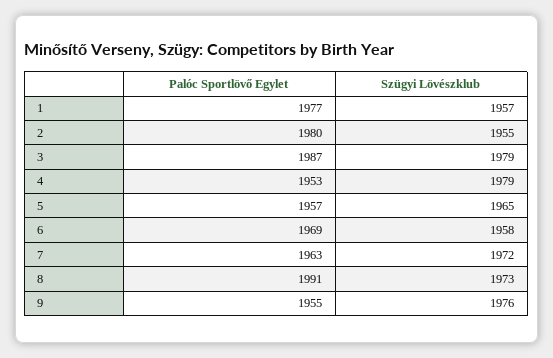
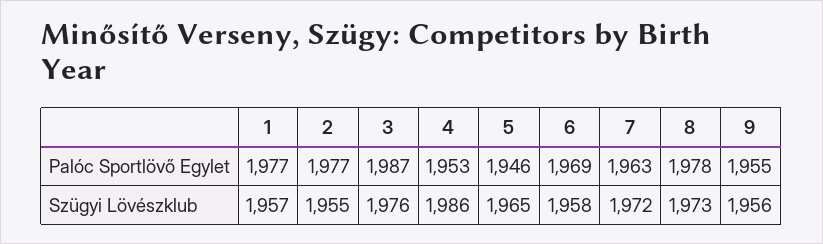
  {
    "Palóc Sportlövő Egylet": {
      "1": 1977,
-     "2": 1980,
+     "2": 1977,
      "3": 1987,
      "4": 1953,
-     "5": 1957,
+     "5": 1946,
      "6": 1969,
      "7": 1963,
-     "8": 1991,
+     "8": 1978,
      "9": 1955
    },
    "Szügyi Lövészklub": {
      "1": 1957,
      "2": 1955,
-     "3": 1979,
+     "3": 1976,
-     "4": 1979,
+     "4": 1986,
      "5": 1965,
      "6": 1958,
      "7": 1972,
      "8": 1973,
-     "9": 1976
+     "9": 1956
    }
  }

